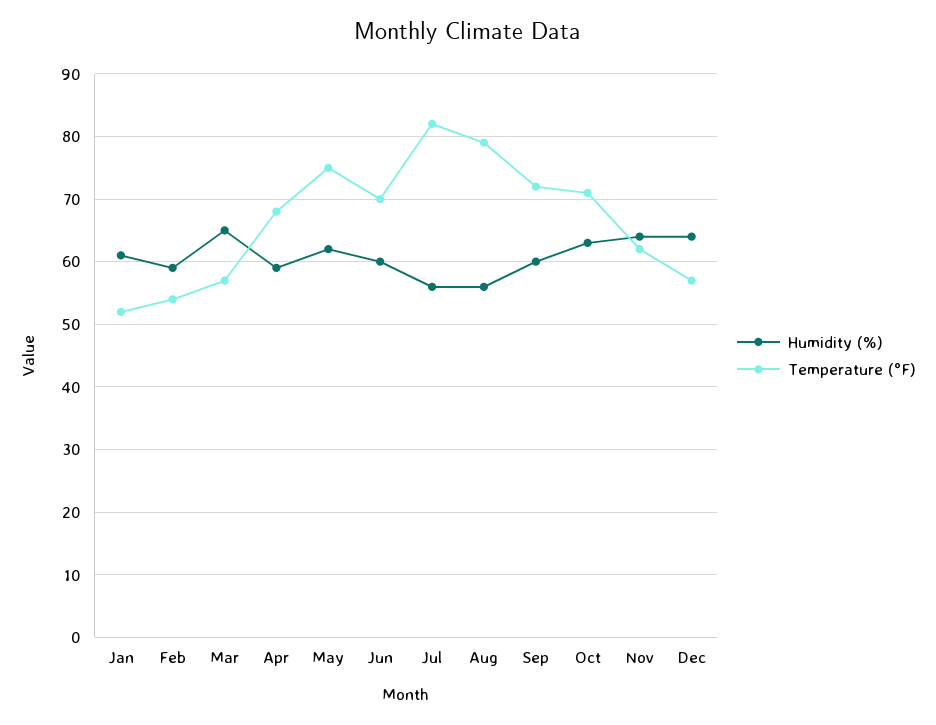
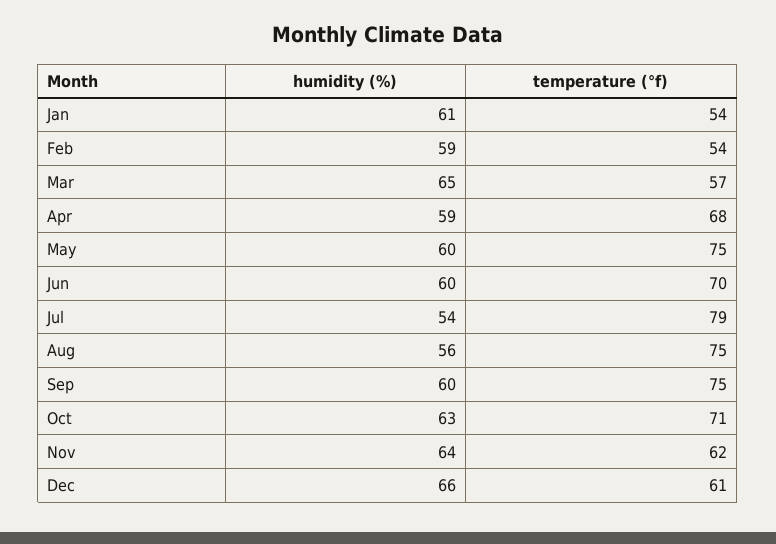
  {
    "Humidity (%)": {
      "Jan": 61,
      "Feb": 59,
      "Mar": 65,
      "Apr": 59,
-     "May": 62,
+     "May": 60,
      "Jun": 60,
-     "Jul": 56,
+     "Jul": 54,
      "Aug": 56,
      "Sep": 60,
      "Oct": 63,
      "Nov": 64,
-     "Dec": 64
+     "Dec": 66
    },
    "Temperature (°F)": {
-     "Jan": 52,
+     "Jan": 54,
      "Feb": 54,
      "Mar": 57,
      "Apr": 68,
      "May": 75,
      "Jun": 70,
-     "Jul": 82,
+     "Jul": 79,
-     "Aug": 79,
+     "Aug": 75,
-     "Sep": 72,
+     "Sep": 75,
      "Oct": 71,
      "Nov": 62,
-     "Dec": 57
+     "Dec": 61
    }
  }

